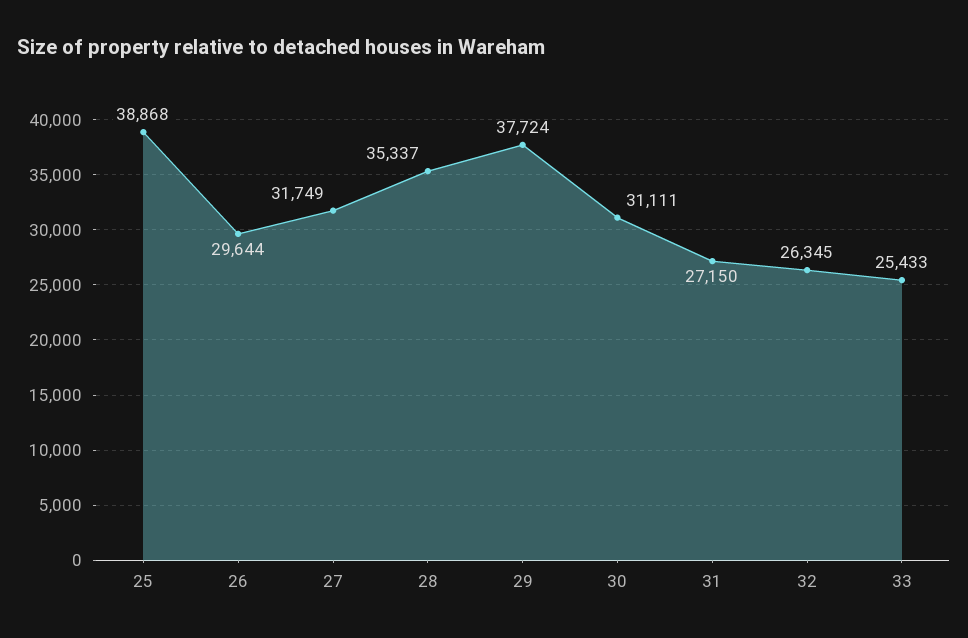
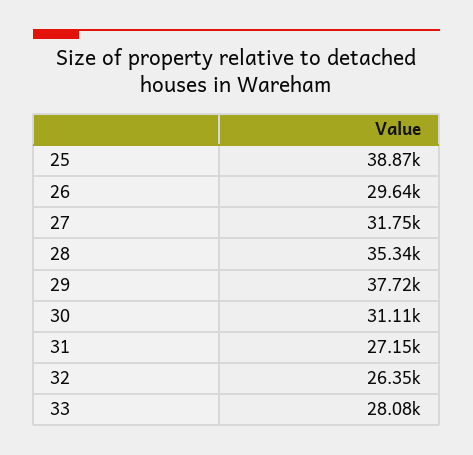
  {
    "25": 38868,
    "26": 29644,
    "27": 31749,
    "28": 35337,
    "29": 37724,
    "30": 31111,
    "31": 27150,
    "32": 26345,
-   "33": 25433
+   "33": 28080
  }

